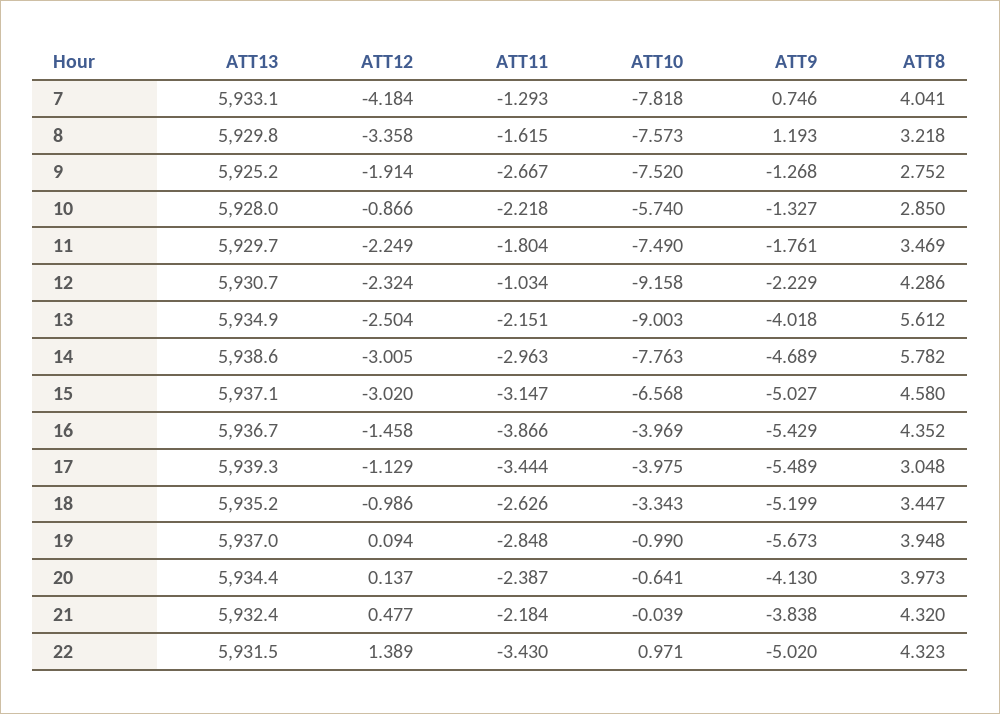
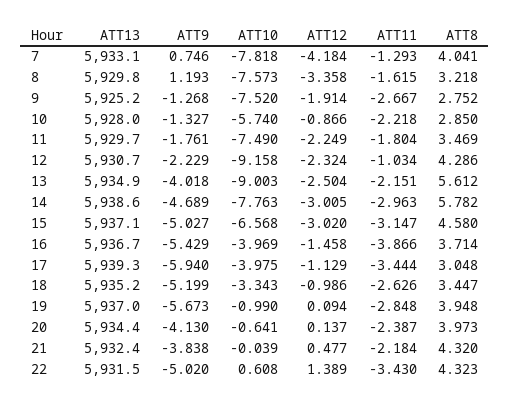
  {
    "ATT13": {
      "7": 5933.1,
      "8": 5929.8,
      "9": 5925.2,
      "10": 5928,
      "11": 5929.7,
      "12": 5930.7,
      "13": 5934.9,
      "14": 5938.6,
      "15": 5937.1,
      "16": 5936.7,
      "17": 5939.3,
      "18": 5935.2,
      "19": 5937,
      "20": 5934.4,
      "21": 5932.4,
      "22": 5931.5
    },
    "ATT12": {
      "7": -4.184,
      "8": -3.358,
      "9": -1.914,
      "10": -0.866,
      "11": -2.249,
      "12": -2.324,
      "13": -2.504,
      "14": -3.005,
      "15": -3.02,
      "16": -1.458,
      "17": -1.129,
      "18": -0.986,
      "19": 0.094,
      "20": 0.137,
      "21": 0.477,
      "22": 1.389
    },
    "ATT11": {
      "7": -1.293,
      "8": -1.615,
      "9": -2.667,
      "10": -2.218,
      "11": -1.804,
      "12": -1.034,
      "13": -2.151,
      "14": -2.963,
      "15": -3.147,
      "16": -3.866,
      "17": -3.444,
      "18": -2.626,
      "19": -2.848,
      "20": -2.387,
      "21": -2.184,
      "22": -3.43
    },
    "ATT10": {
      "7": -7.818,
      "8": -7.573,
      "9": -7.52,
      "10": -5.74,
      "11": -7.49,
      "12": -9.158,
      "13": -9.003,
      "14": -7.763,
      "15": -6.568,
      "16": -3.969,
      "17": -3.975,
      "18": -3.343,
      "19": -0.99,
      "20": -0.641,
      "21": -0.039,
-     "22": 0.971
+     "22": 0.608
    },
    "ATT9": {
      "7": 0.746,
      "8": 1.193,
      "9": -1.268,
      "10": -1.327,
      "11": -1.761,
      "12": -2.229,
      "13": -4.018,
      "14": -4.689,
      "15": -5.027,
      "16": -5.429,
-     "17": -5.489,
+     "17": -5.94,
      "18": -5.199,
      "19": -5.673,
      "20": -4.13,
      "21": -3.838,
      "22": -5.02
    },
    "ATT8": {
      "7": 4.041,
      "8": 3.218,
      "9": 2.752,
      "10": 2.85,
      "11": 3.469,
      "12": 4.286,
      "13": 5.612,
      "14": 5.782,
      "15": 4.58,
-     "16": 4.352,
+     "16": 3.714,
      "17": 3.048,
      "18": 3.447,
      "19": 3.948,
      "20": 3.973,
      "21": 4.32,
      "22": 4.323
    }
  }

